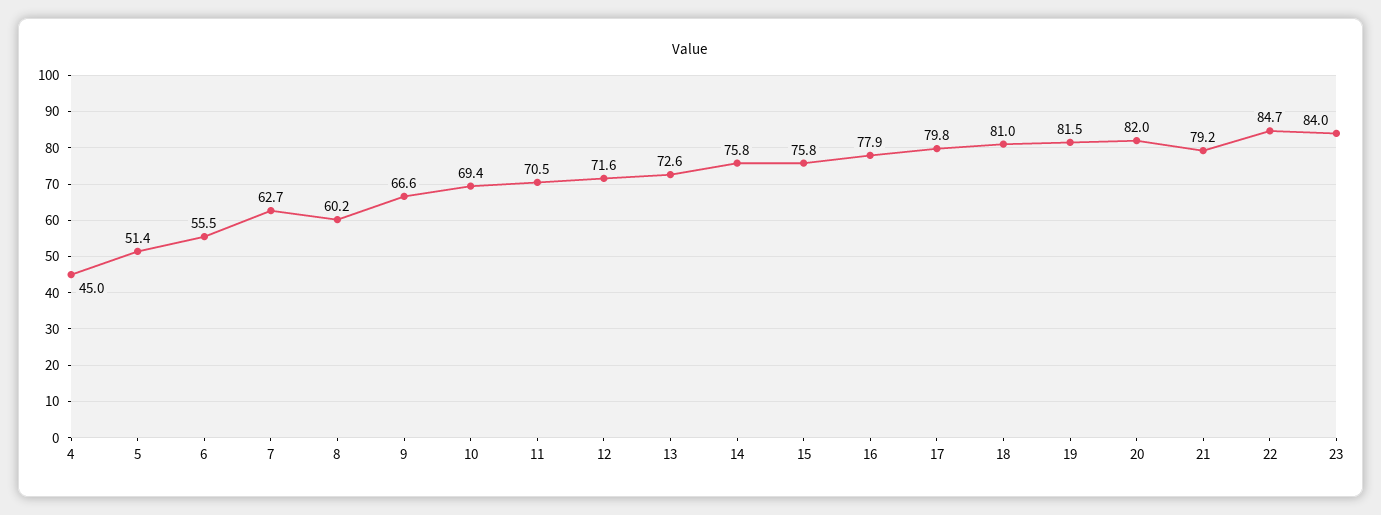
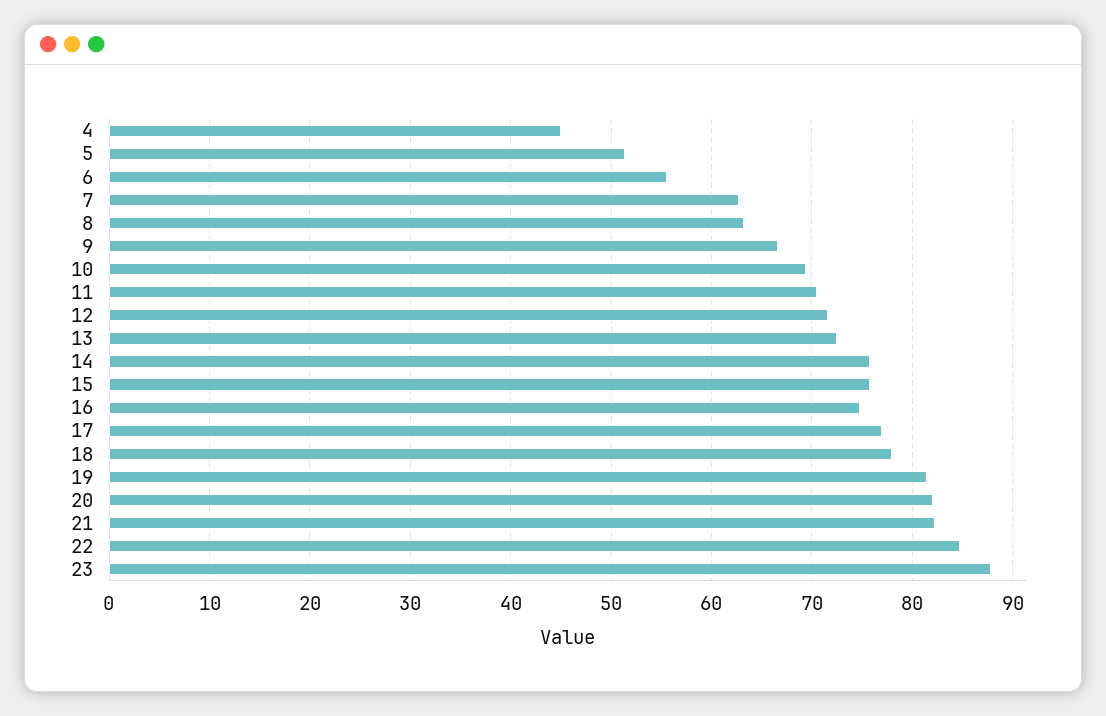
  {
    "4": 45,
    "5": 51.4,
    "6": 55.5,
    "7": 62.7,
-   "8": 60.2,
+   "8": 63,
    "9": 66.6,
    "10": 69.4,
    "11": 70.5,
    "12": 71.6,
    "13": 72.6,
    "14": 75.8,
    "15": 75.8,
-   "16": 77.9,
+   "16": 75,
-   "17": 79.8,
+   "17": 77,
-   "18": 81,
+   "18": 78,
    "19": 81.5,
    "20": 82,
-   "21": 79.2,
+   "21": 82,
    "22": 84.7,
-   "23": 84
+   "23": 88
  }

